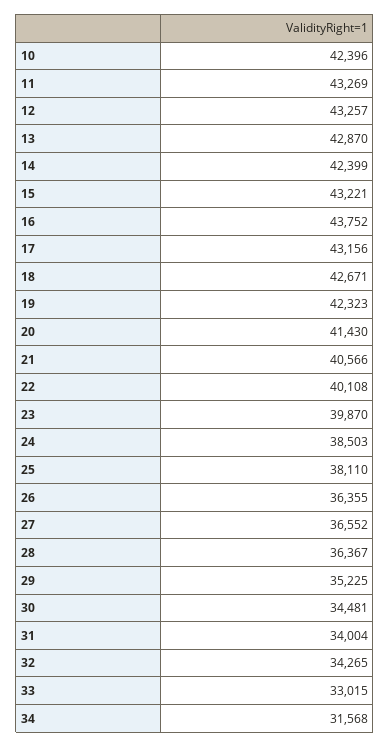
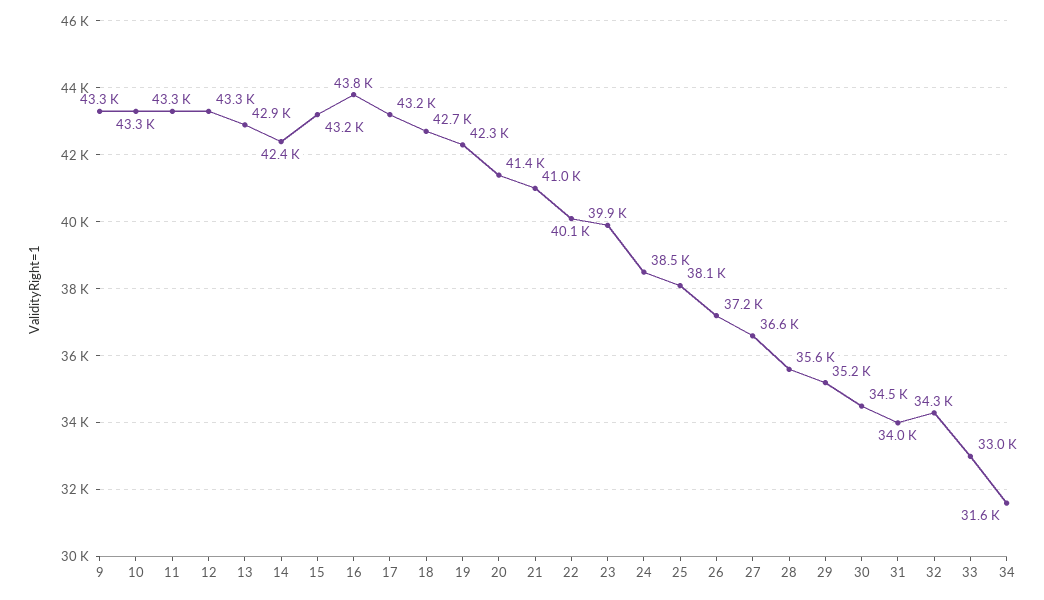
  {
-   "10": 42396,
+   "10": 43300,
    "11": 43269,
    "12": 43257,
    "13": 42870,
    "14": 42399,
    "15": 43221,
    "16": 43752,
    "17": 43156,
    "18": 42671,
    "19": 42323,
    "20": 41430,
-   "21": 40566,
+   "21": 41000,
    "22": 40108,
    "23": 39870,
    "24": 38503,
    "25": 38110,
-   "26": 36355,
+   "26": 37200,
    "27": 36552,
-   "28": 36367,
+   "28": 35600,
    "29": 35225,
    "30": 34481,
    "31": 34004,
    "32": 34265,
    "33": 33015,
-   "34": 31568
+   "34": 31568,
+   "9": 43300
  }

